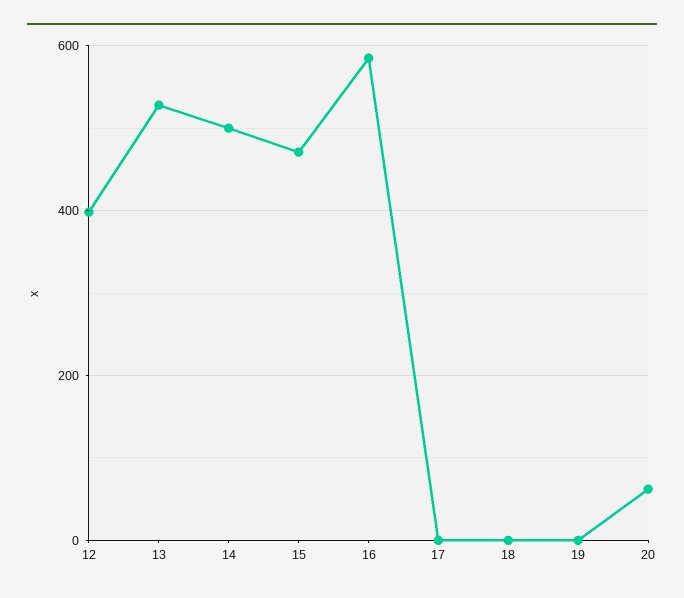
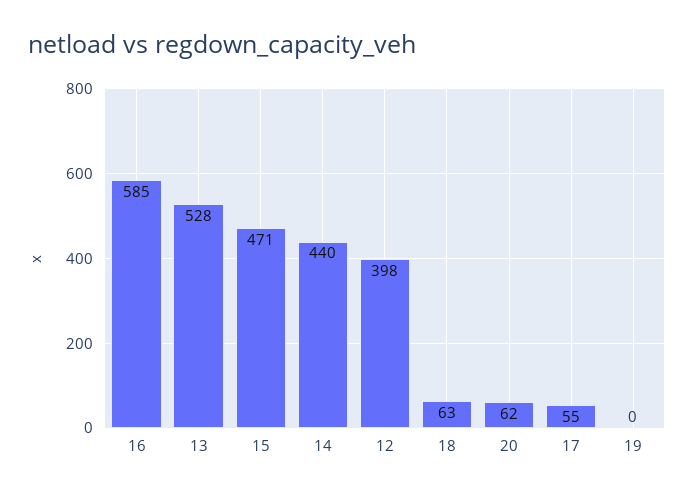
  {
    "12": 398,
    "13": 528,
-   "14": 500,
+   "14": 440,
    "15": 471,
    "16": 585,
-   "17": 0,
+   "17": 55,
-   "18": 0,
+   "18": 63,
    "19": 0,
    "20": 62
  }

